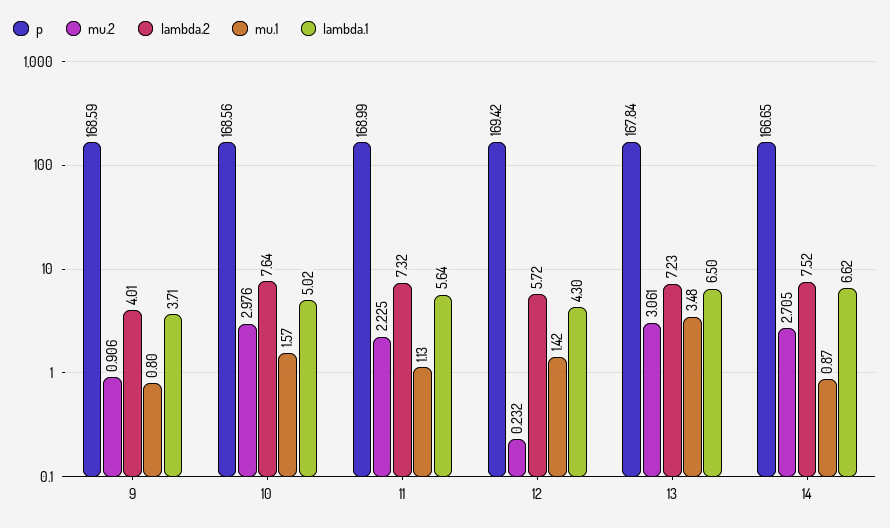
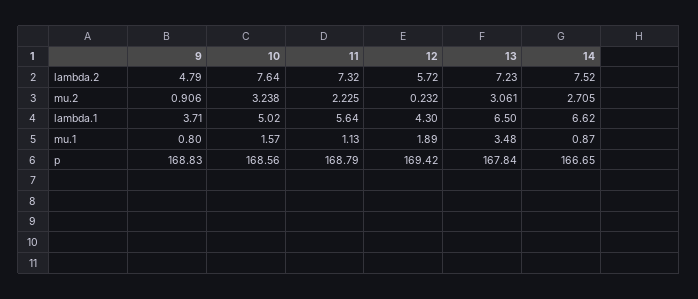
  {
    "p": {
-     "9": 168.59,
+     "9": 168.83,
      "10": 168.56,
-     "11": 168.99,
+     "11": 168.79,
      "12": 169.42,
      "13": 167.84,
      "14": 166.65
    },
    "mu.2": {
      "9": 0.906,
-     "10": 2.976,
+     "10": 3.238,
      "11": 2.225,
      "12": 0.232,
      "13": 3.061,
      "14": 2.705
    },
    "lambda.2": {
-     "9": 4.01,
+     "9": 4.79,
      "10": 7.64,
      "11": 7.32,
      "12": 5.72,
      "13": 7.23,
      "14": 7.52
    },
    "mu.1": {
      "9": 0.8,
      "10": 1.57,
      "11": 1.13,
-     "12": 1.42,
+     "12": 1.89,
      "13": 3.48,
      "14": 0.87
    },
    "lambda.1": {
      "9": 3.71,
      "10": 5.02,
      "11": 5.64,
      "12": 4.3,
      "13": 6.5,
      "14": 6.62
    }
  }

